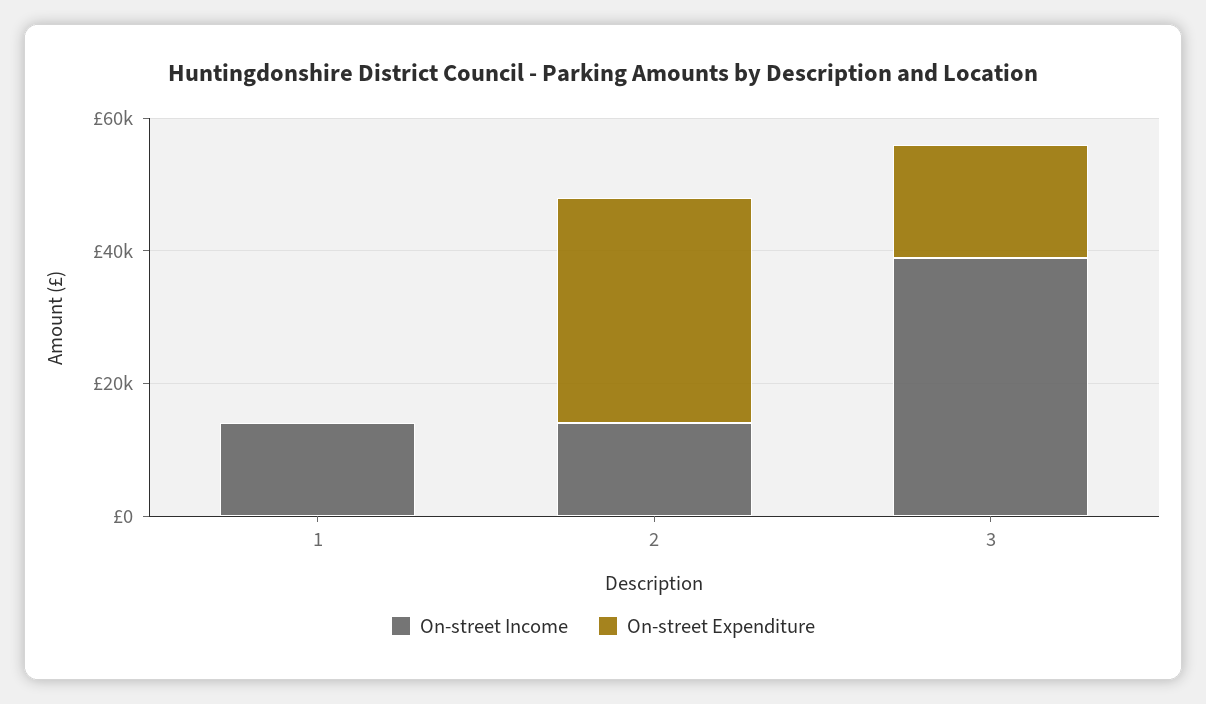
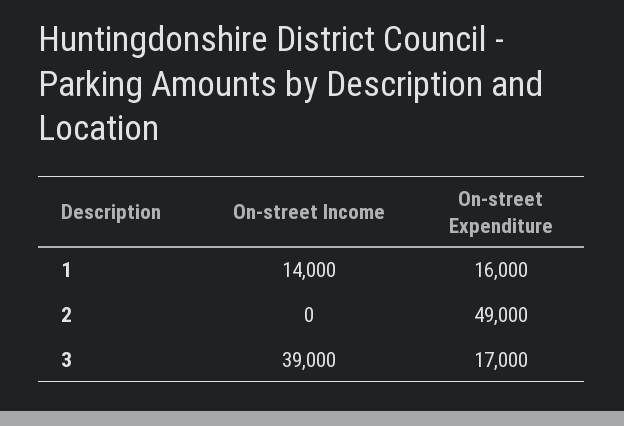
  {
    "On-street Income": {
      "1": 14000,
-     "2": 15000,
+     "2": 0,
      "3": 39000
    },
    "On-street Expenditure": {
-     "1": 0,
+     "1": 16000,
-     "2": 35000,
+     "2": 49000,
      "3": 17000
    }
  }

